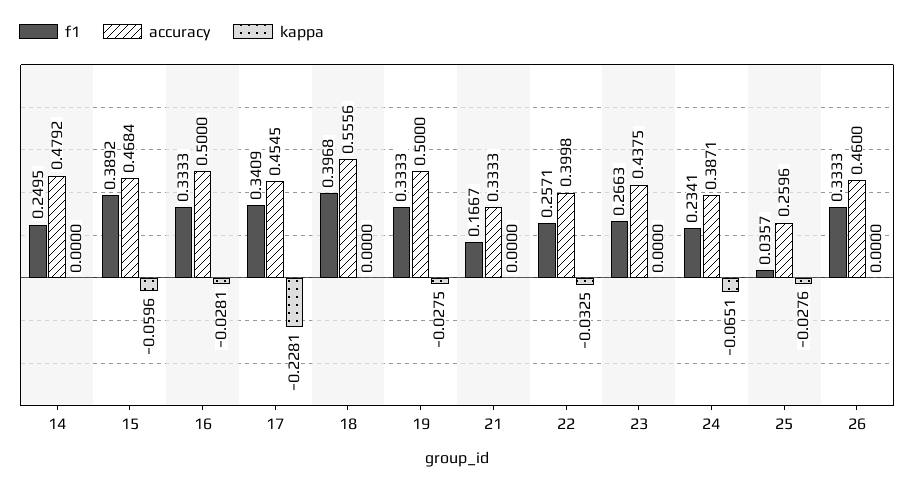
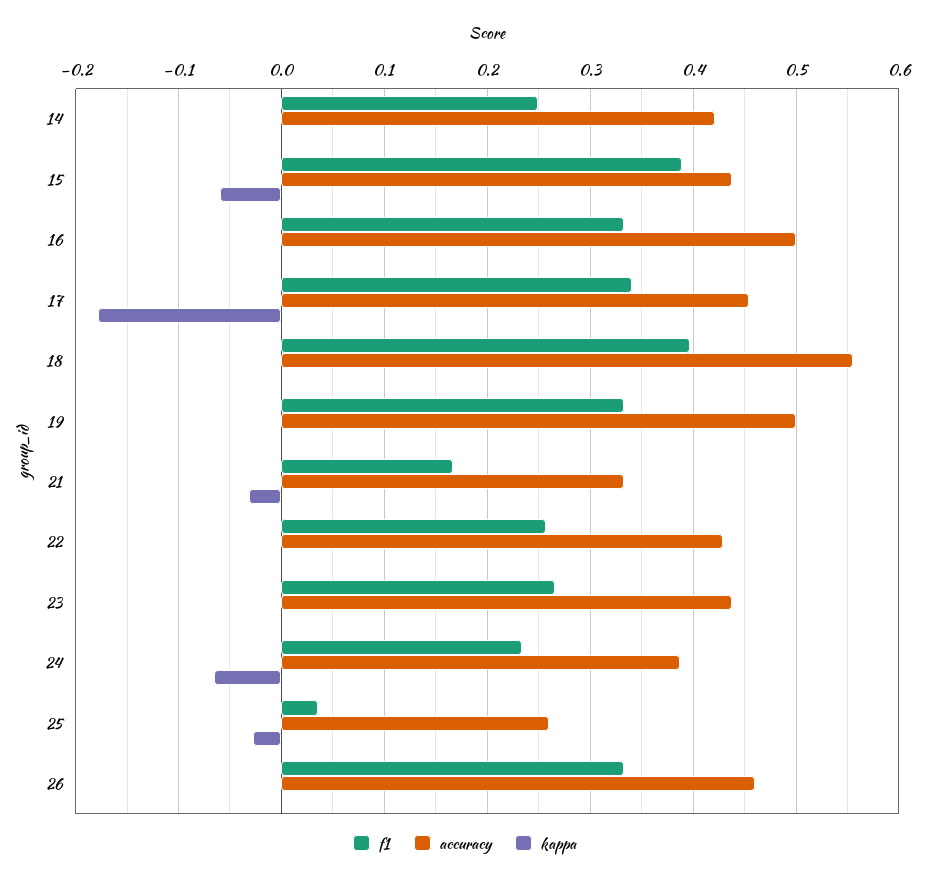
  {
    "f1": {
      "14": 0.2495,
      "15": 0.3892,
      "16": 0.3333,
      "17": 0.3409,
      "18": 0.3968,
      "19": 0.3333,
      "21": 0.1667,
      "22": 0.2571,
      "23": 0.2663,
      "24": 0.2341,
      "25": 0.0357,
      "26": 0.3333
    },
    "accuracy": {
-     "14": 0.4792,
+     "14": 0.42,
-     "15": 0.4684,
+     "15": 0.44,
      "16": 0.5,
      "17": 0.4545,
      "18": 0.5556,
      "19": 0.5,
      "21": 0.3333,
-     "22": 0.3998,
+     "22": 0.43,
      "23": 0.4375,
      "24": 0.3871,
      "25": 0.2596,
      "26": 0.46
    },
    "kappa": {
      "14": 0,
      "15": -0.0596,
-     "16": -0.0281,
+     "16": 0,
-     "17": -0.2281,
+     "17": -0.18,
      "18": 0,
-     "19": -0.0275,
+     "19": 0,
-     "21": 0,
+     "21": -0.03,
-     "22": -0.0325,
+     "22": 0,
      "23": 0,
      "24": -0.0651,
      "25": -0.0276,
      "26": 0
    }
  }

